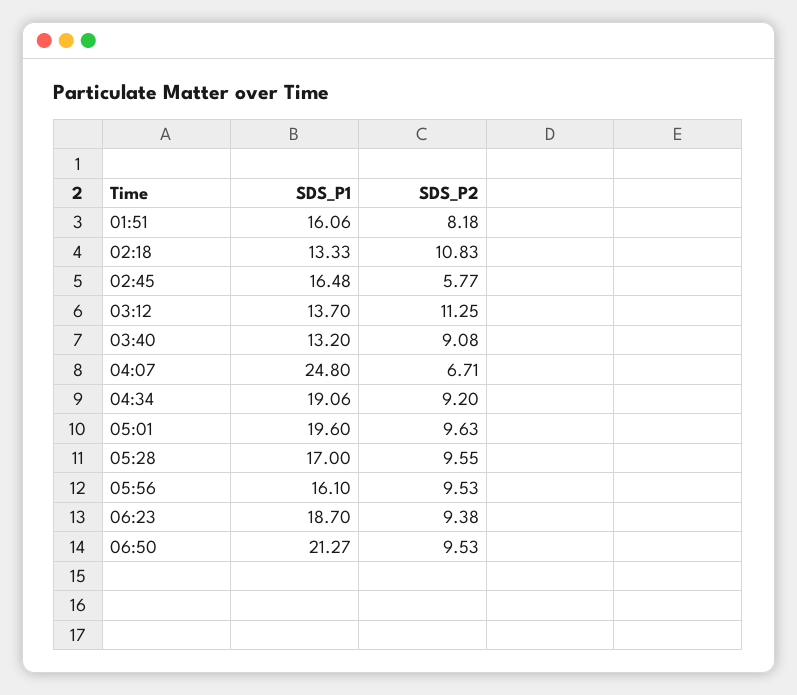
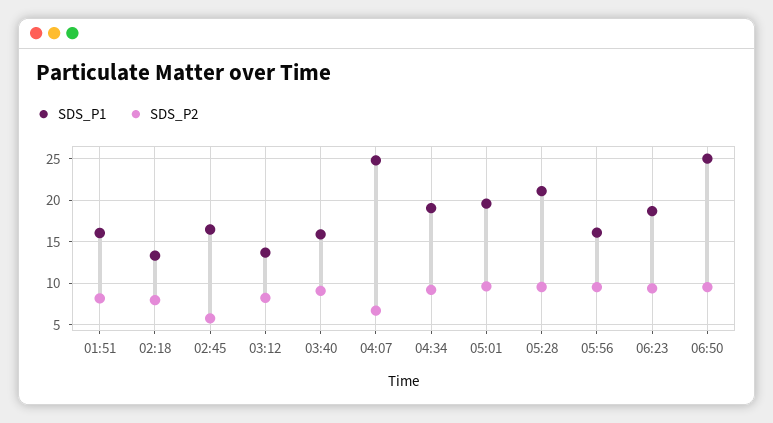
  {
    "SDS_P1": {
      "01:51": 16.06,
      "02:18": 13.33,
      "02:45": 16.48,
      "03:12": 13.7,
-     "03:40": 13.2,
+     "03:40": 16,
      "04:07": 24.8,
      "04:34": 19.06,
      "05:01": 19.6,
-     "05:28": 17,
+     "05:28": 21,
      "05:56": 16.1,
      "06:23": 18.7,
-     "06:50": 21.27
+     "06:50": 25
    },
    "SDS_P2": {
      "01:51": 8.18,
-     "02:18": 10.83,
+     "02:18": 8,
      "02:45": 5.77,
-     "03:12": 11.25,
+     "03:12": 8,
      "03:40": 9.08,
      "04:07": 6.71,
      "04:34": 9.2,
      "05:01": 9.63,
      "05:28": 9.55,
      "05:56": 9.53,
      "06:23": 9.38,
      "06:50": 9.53
    }
  }

